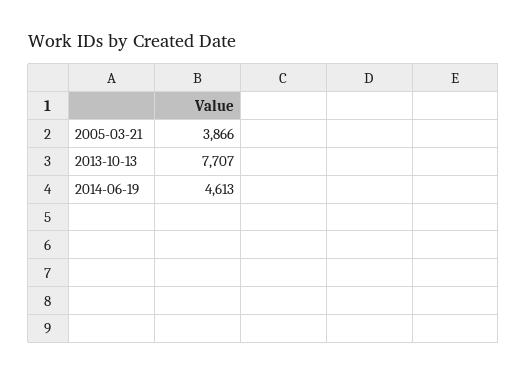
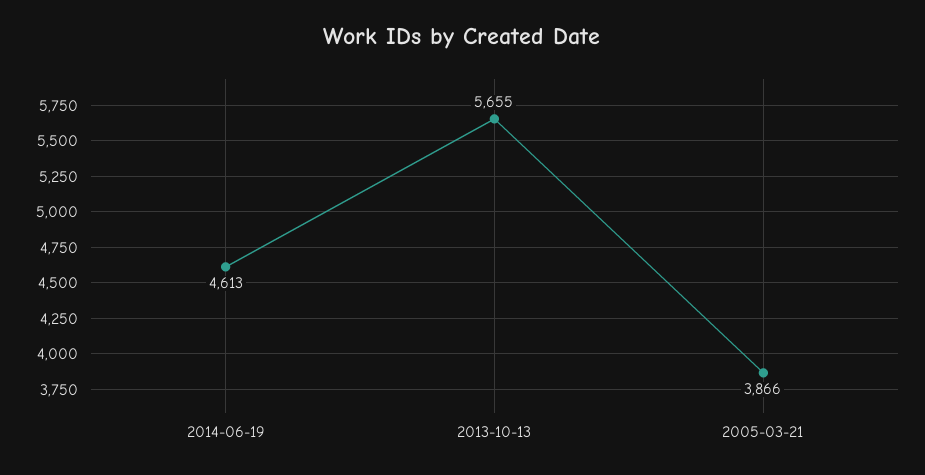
  {
    "2005-03-21": 3866,
-   "2013-10-13": 7707,
+   "2013-10-13": 5655,
    "2014-06-19": 4613
  }

